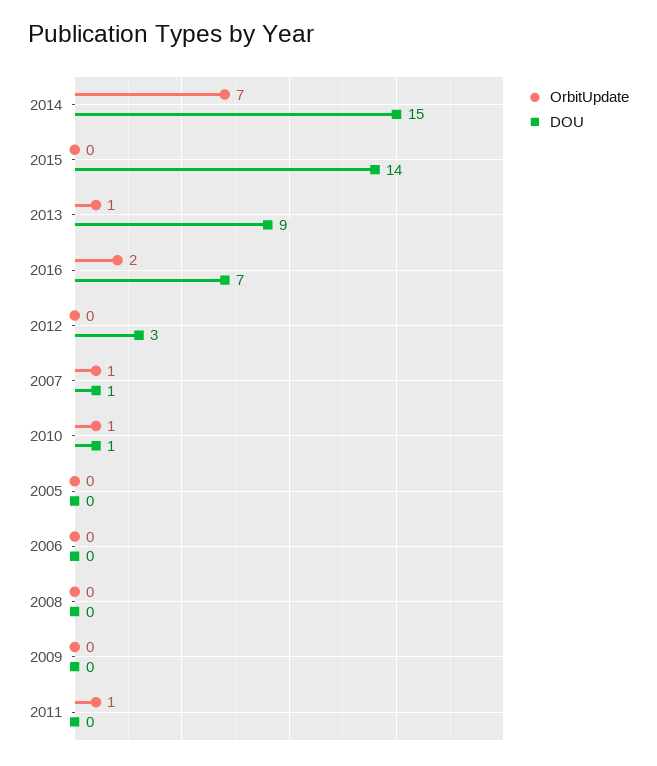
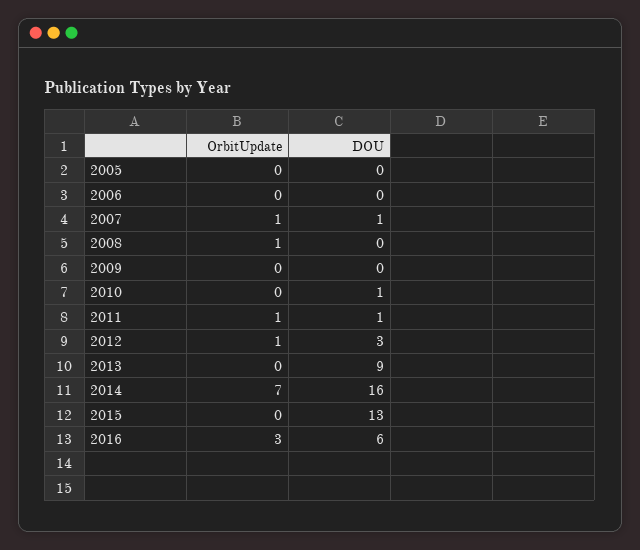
  {
    "OrbitUpdate": {
      "2014": 7,
      "2015": 0,
-     "2013": 1,
+     "2013": 0,
-     "2016": 2,
+     "2016": 3,
-     "2012": 0,
+     "2012": 1,
      "2007": 1,
-     "2010": 1,
+     "2010": 0,
      "2005": 0,
      "2006": 0,
-     "2008": 0,
+     "2008": 1,
      "2009": 0,
      "2011": 1
    },
    "DOU": {
-     "2014": 15,
+     "2014": 16,
-     "2015": 14,
+     "2015": 13,
      "2013": 9,
-     "2016": 7,
+     "2016": 6,
      "2012": 3,
      "2007": 1,
      "2010": 1,
      "2005": 0,
      "2006": 0,
      "2008": 0,
      "2009": 0,
-     "2011": 0
+     "2011": 1
    }
  }

